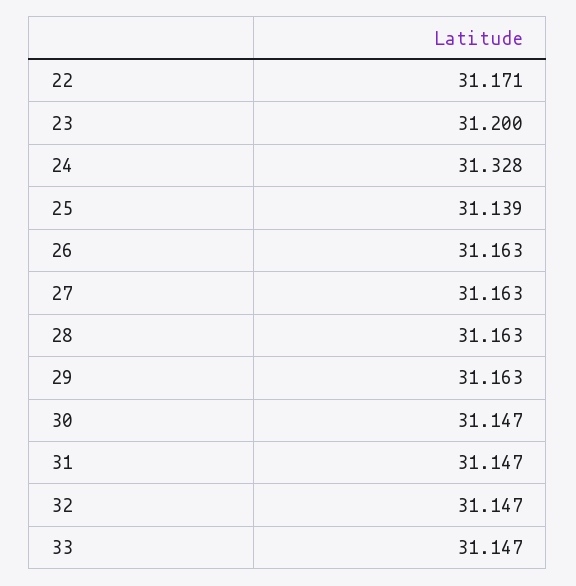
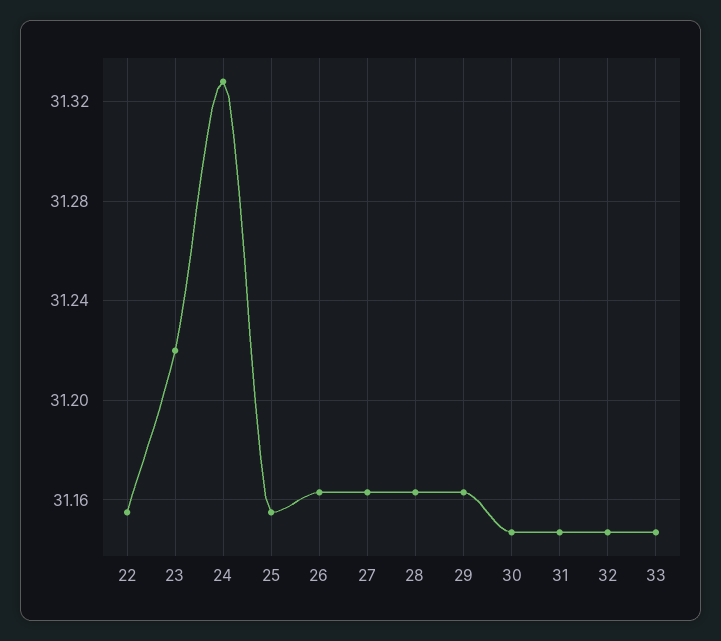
  {
-   "22": 31.171,
+   "22": 31.155,
-   "23": 31.2,
+   "23": 31.22,
    "24": 31.328,
-   "25": 31.139,
+   "25": 31.155,
    "26": 31.163,
    "27": 31.163,
    "28": 31.163,
    "29": 31.163,
    "30": 31.147,
    "31": 31.147,
    "32": 31.147,
    "33": 31.147
  }

